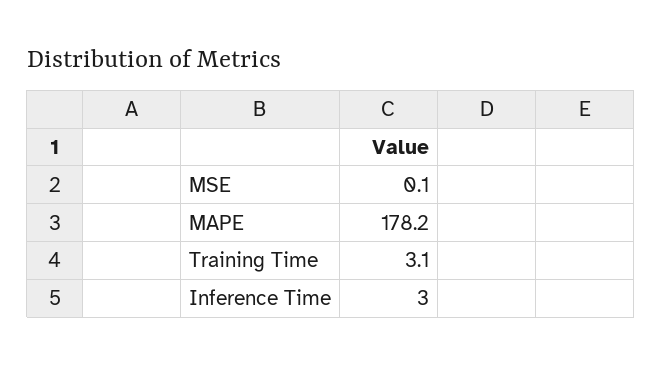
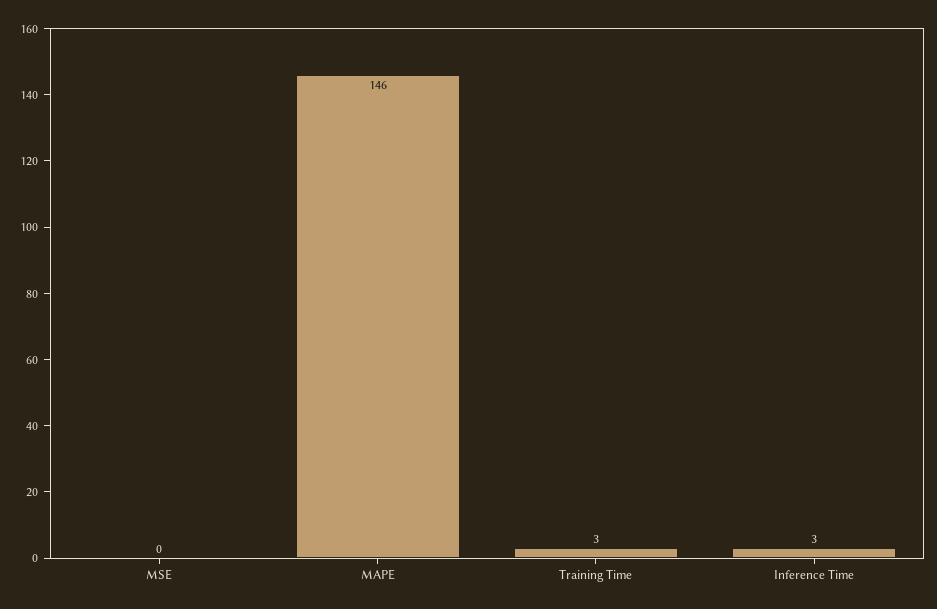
  {
    "MSE": 0.1,
-   "MAPE": 178.2,
+   "MAPE": 146,
    "Training Time": 3.1,
    "Inference Time": 3
  }

